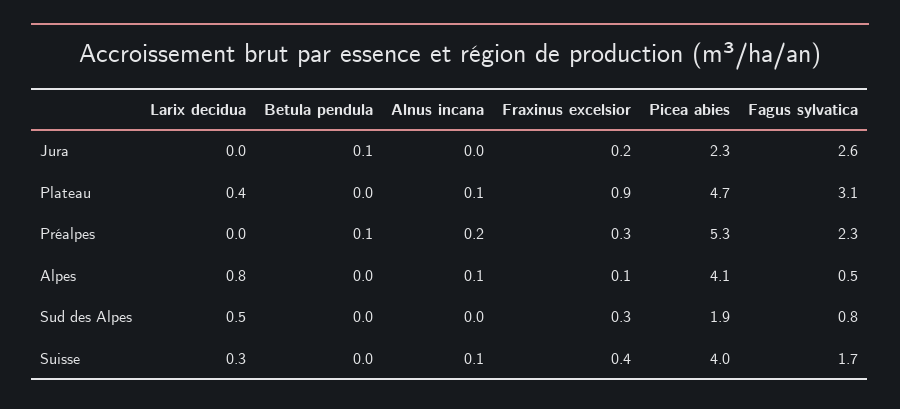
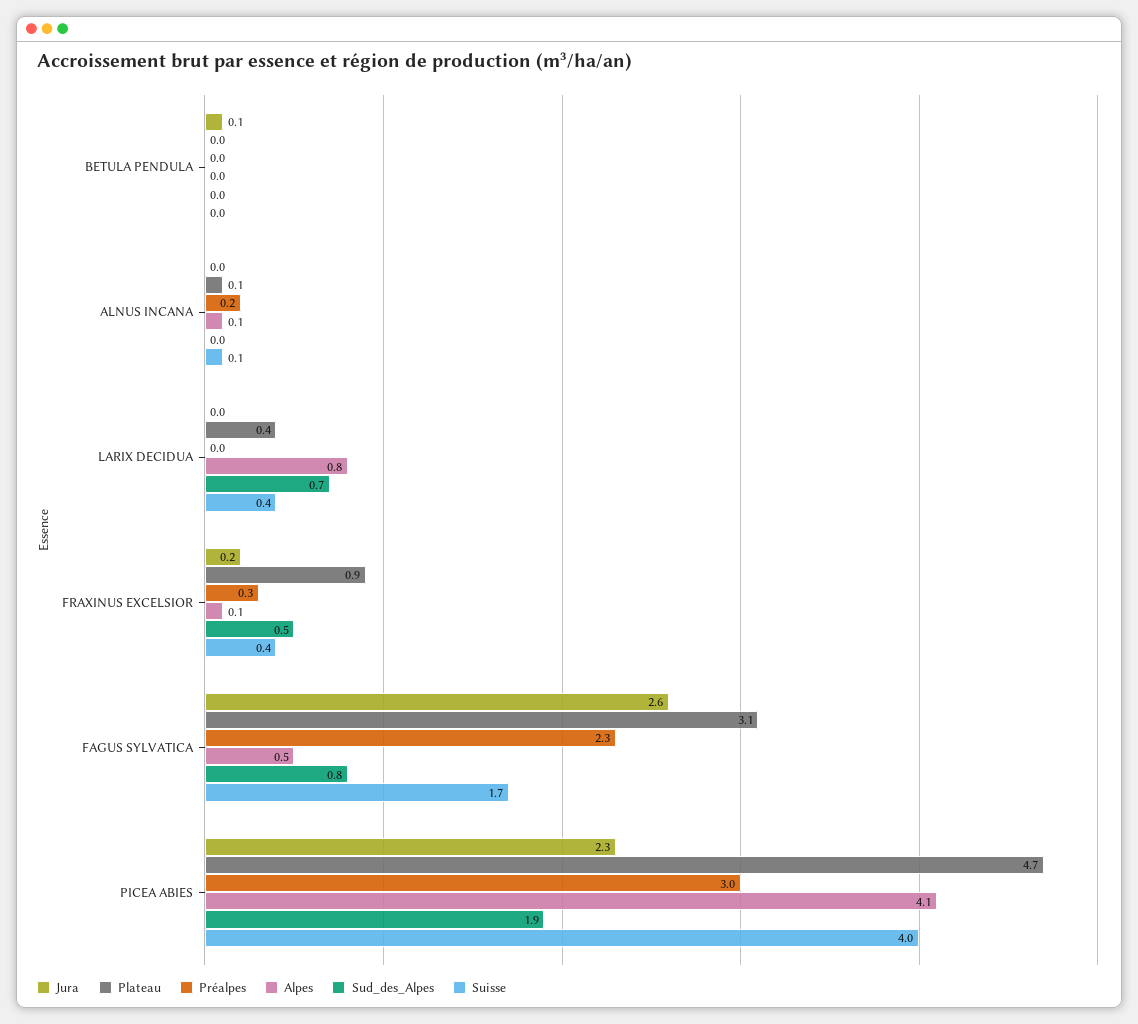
  {
    "Jura": {
      "Larix decidua": 0,
      "Betula pendula": 0.1,
      "Alnus incana": 0,
      "Fraxinus excelsior": 0.2,
      "Picea abies": 2.3,
      "Fagus sylvatica": 2.6
    },
    "Plateau": {
      "Larix decidua": 0.4,
      "Betula pendula": 0,
      "Alnus incana": 0.1,
      "Fraxinus excelsior": 0.9,
      "Picea abies": 4.7,
      "Fagus sylvatica": 3.1
    },
    "Préalpes": {
      "Larix decidua": 0,
-     "Betula pendula": 0.1,
+     "Betula pendula": 0,
      "Alnus incana": 0.2,
      "Fraxinus excelsior": 0.3,
-     "Picea abies": 5.3,
+     "Picea abies": 3,
      "Fagus sylvatica": 2.3
    },
    "Alpes": {
      "Larix decidua": 0.8,
      "Betula pendula": 0,
      "Alnus incana": 0.1,
      "Fraxinus excelsior": 0.1,
      "Picea abies": 4.1,
      "Fagus sylvatica": 0.5
    },
    "Sud des Alpes": {
-     "Larix decidua": 0.5,
+     "Larix decidua": 0.7,
      "Betula pendula": 0,
      "Alnus incana": 0,
-     "Fraxinus excelsior": 0.3,
+     "Fraxinus excelsior": 0.5,
      "Picea abies": 1.9,
      "Fagus sylvatica": 0.8
    },
    "Suisse": {
-     "Larix decidua": 0.3,
+     "Larix decidua": 0.4,
      "Betula pendula": 0,
      "Alnus incana": 0.1,
      "Fraxinus excelsior": 0.4,
      "Picea abies": 4,
      "Fagus sylvatica": 1.7
    }
  }

